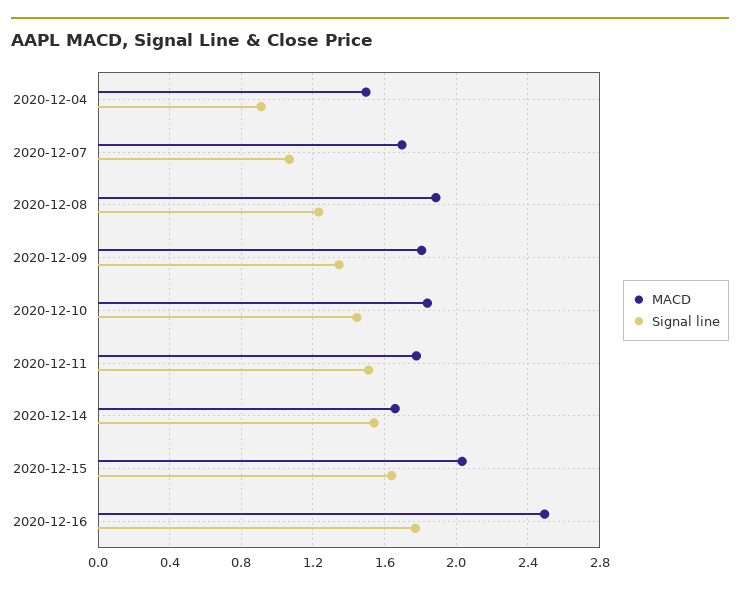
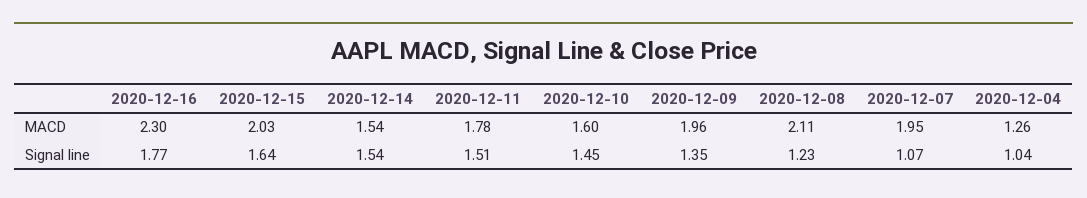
  {
    "MACD": {
-     "2020-12-04": 1.5,
+     "2020-12-04": 1.26,
-     "2020-12-07": 1.7,
+     "2020-12-07": 1.95,
-     "2020-12-08": 1.9,
+     "2020-12-08": 2.11,
-     "2020-12-09": 1.8,
+     "2020-12-09": 1.96,
-     "2020-12-10": 1.85,
+     "2020-12-10": 1.6,
      "2020-12-11": 1.78,
-     "2020-12-14": 1.65,
+     "2020-12-14": 1.54,
      "2020-12-15": 2.03,
-     "2020-12-16": 2.5
+     "2020-12-16": 2.3
    },
    "Signal line": {
-     "2020-12-04": 0.9,
+     "2020-12-04": 1.04,
      "2020-12-07": 1.07,
      "2020-12-08": 1.23,
      "2020-12-09": 1.35,
      "2020-12-10": 1.45,
      "2020-12-11": 1.51,
      "2020-12-14": 1.54,
      "2020-12-15": 1.64,
      "2020-12-16": 1.77
    }
  }

